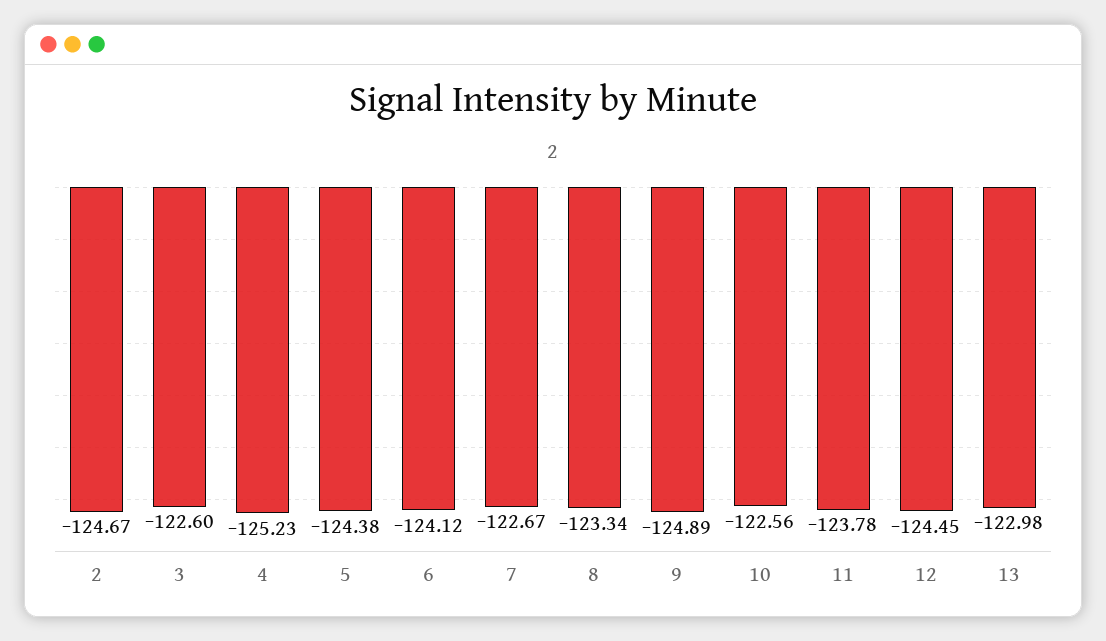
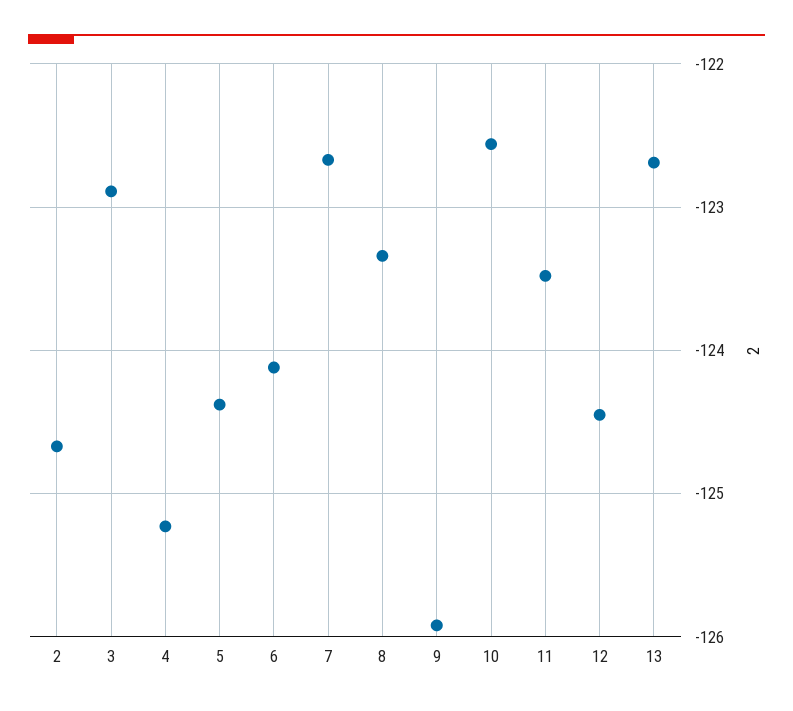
  {
    "2": -124.67,
-   "3": -122.6,
+   "3": -122.9,
    "4": -125.23,
    "5": -124.38,
    "6": -124.12,
    "7": -122.67,
    "8": -123.34,
-   "9": -124.89,
+   "9": -125.9,
    "10": -122.56,
-   "11": -123.78,
+   "11": -123.5,
    "12": -124.45,
-   "13": -122.98
+   "13": -122.7
  }

